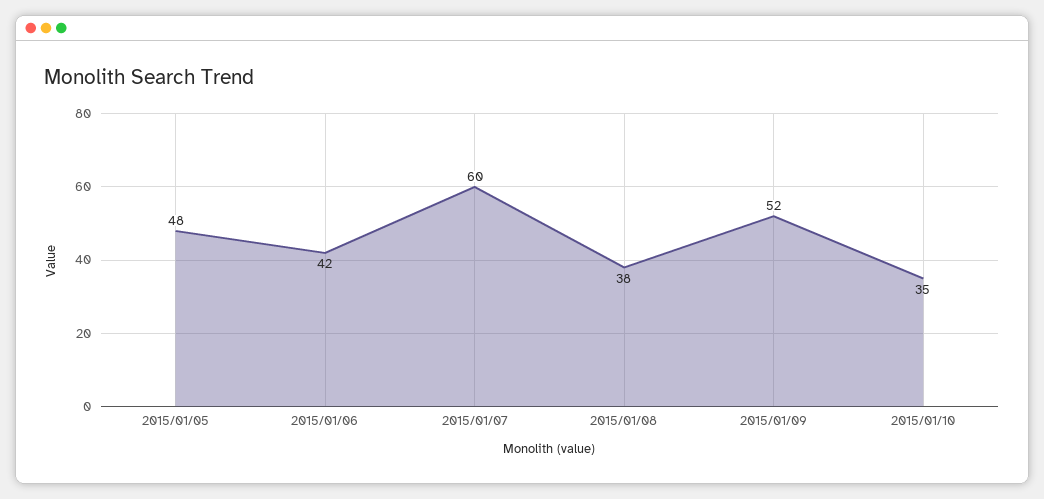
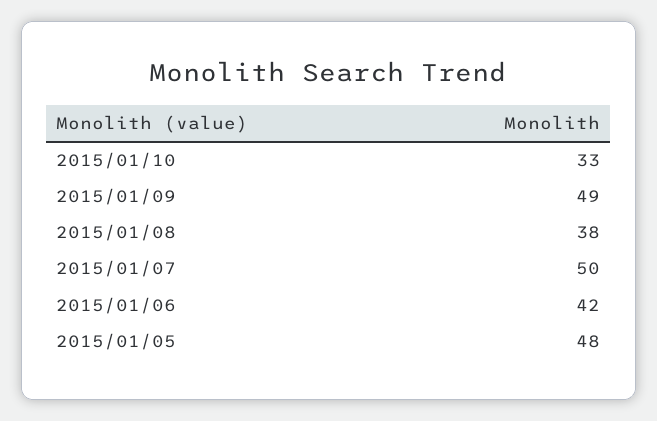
  {
    "2015/01/05": 48,
    "2015/01/06": 42,
-   "2015/01/07": 60,
+   "2015/01/07": 50,
    "2015/01/08": 38,
-   "2015/01/09": 52,
+   "2015/01/09": 49,
-   "2015/01/10": 35
+   "2015/01/10": 33
  }

